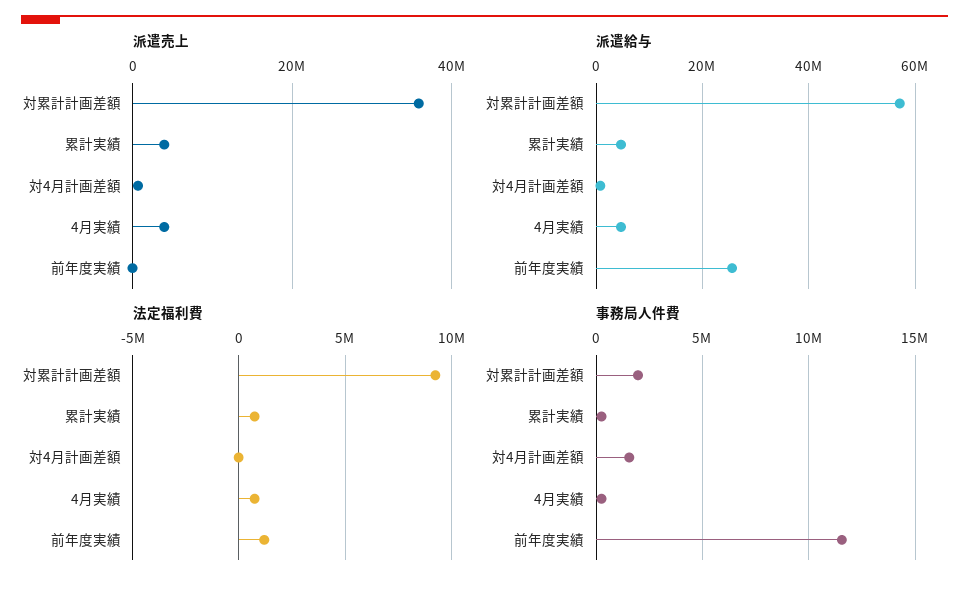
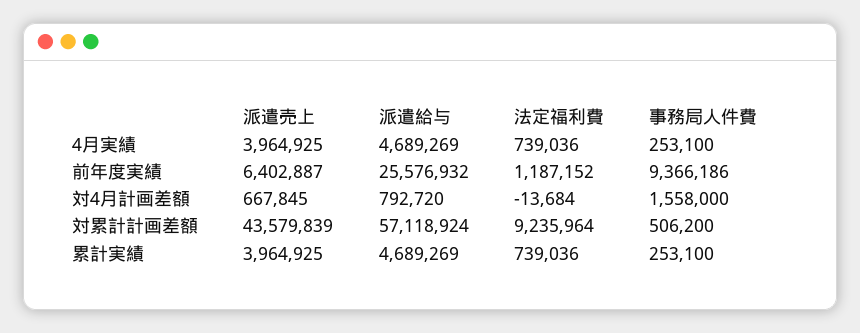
  {
    "派遣売上": {
-     "対累計計画差額": 36000000,
+     "対累計計画差額": 43579839,
      "累計実績": 3964925,
      "対4月計画差額": 667845,
      "4月実績": 3964925,
-     "前年度実績": 0
+     "前年度実績": 6402887
    },
    "派遣給与": {
      "対累計計画差額": 57118924,
      "累計実績": 4689269,
      "対4月計画差額": 792720,
      "4月実績": 4689269,
      "前年度実績": 25576932
    },
    "法定福利費": {
      "対累計計画差額": 9235964,
      "累計実績": 739036,
      "対4月計画差額": -13684,
      "4月実績": 739036,
      "前年度実績": 1187152
    },
    "事務局人件費": {
-     "対累計計画差額": 2000000,
+     "対累計計画差額": 506200,
      "累計実績": 253100,
      "対4月計画差額": 1558000,
      "4月実績": 253100,
-     "前年度実績": 11500000
+     "前年度実績": 9366186
    }
  }

